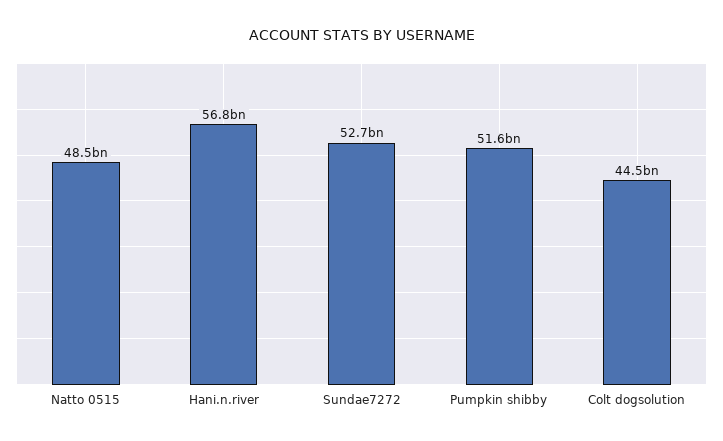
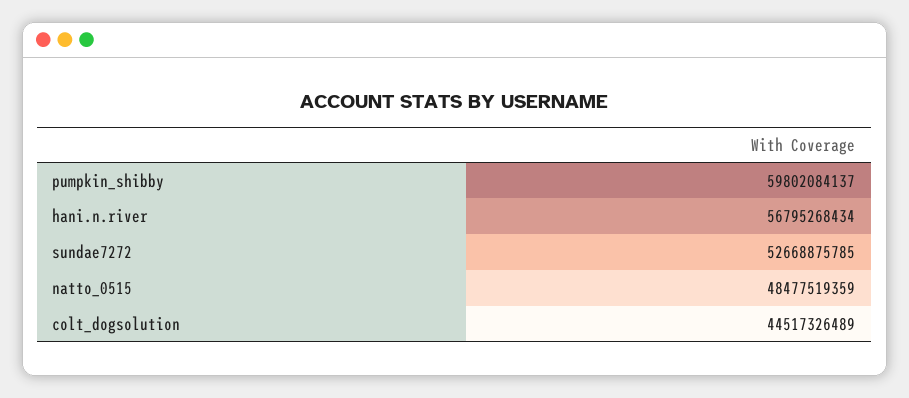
  {
    "Natto 0515": 48477519359,
    "Hani.n.river": 56795268434,
    "Sundae7272": 52668875785,
-   "Pumpkin shibby": 51600000000,
+   "Pumpkin shibby": 59802084137,
    "Colt dogsolution": 44517326489
  }

